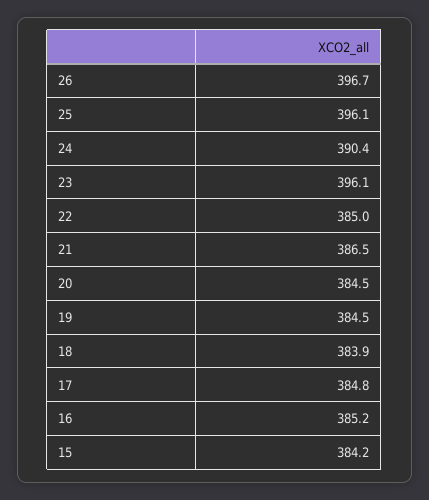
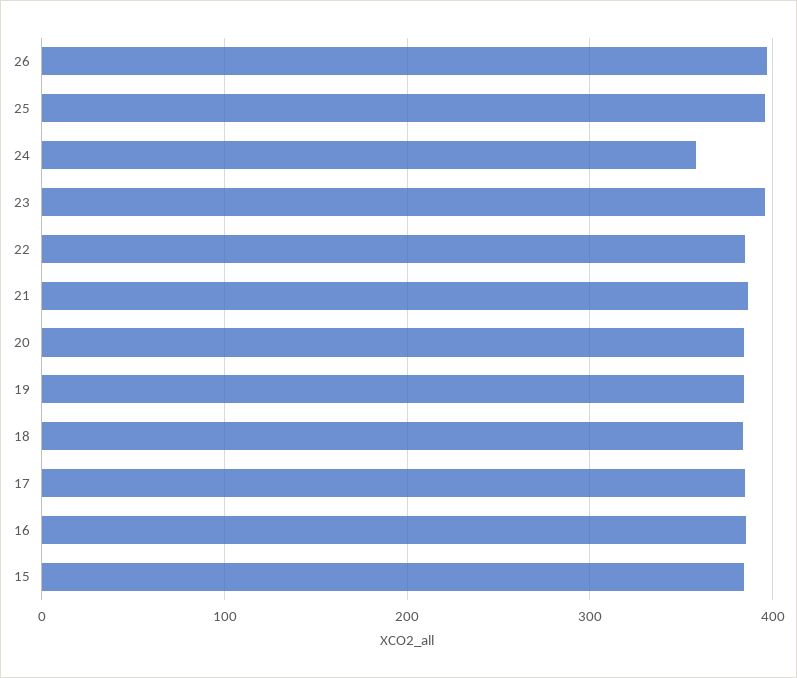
  {
    "26": 396.7,
    "25": 396.1,
-   "24": 390.4,
+   "24": 360,
    "23": 396.1,
    "22": 385,
    "21": 386.5,
    "20": 384.5,
    "19": 384.5,
    "18": 383.9,
    "17": 384.8,
    "16": 385.2,
    "15": 384.2
  }

